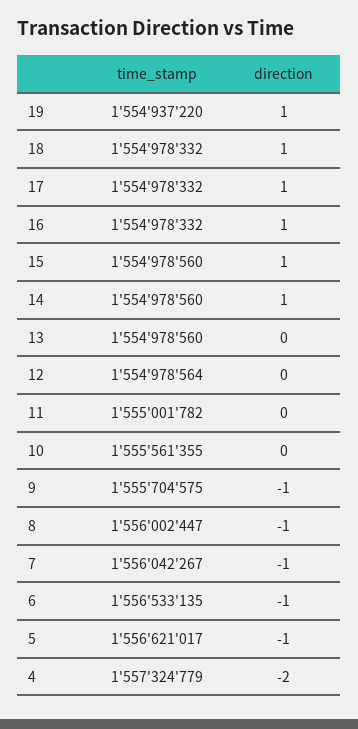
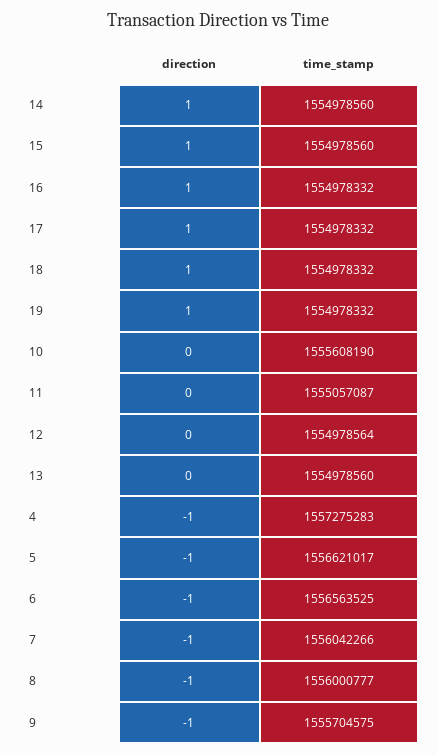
  {
    "time_stamp": {
-     "19": 1554937220,
+     "19": 1554978332,
      "18": 1554978332,
      "17": 1554978332,
      "16": 1554978332,
      "15": 1554978560,
      "14": 1554978560,
      "13": 1554978560,
      "12": 1554978564,
-     "11": 1555001782,
+     "11": 1555057087,
-     "10": 1555561355,
+     "10": 1555608190,
      "9": 1555704575,
-     "8": 1556002447,
+     "8": 1556000777,
-     "7": 1556042267,
+     "7": 1556042266,
-     "6": 1556533135,
+     "6": 1556563525,
      "5": 1556621017,
-     "4": 1557324779
+     "4": 1557275283
    },
    "direction": {
      "19": 1,
      "18": 1,
      "17": 1,
      "16": 1,
      "15": 1,
      "14": 1,
      "13": 0,
      "12": 0,
      "11": 0,
      "10": 0,
      "9": -1,
      "8": -1,
      "7": -1,
      "6": -1,
      "5": -1,
-     "4": -2
+     "4": -1
    }
  }

